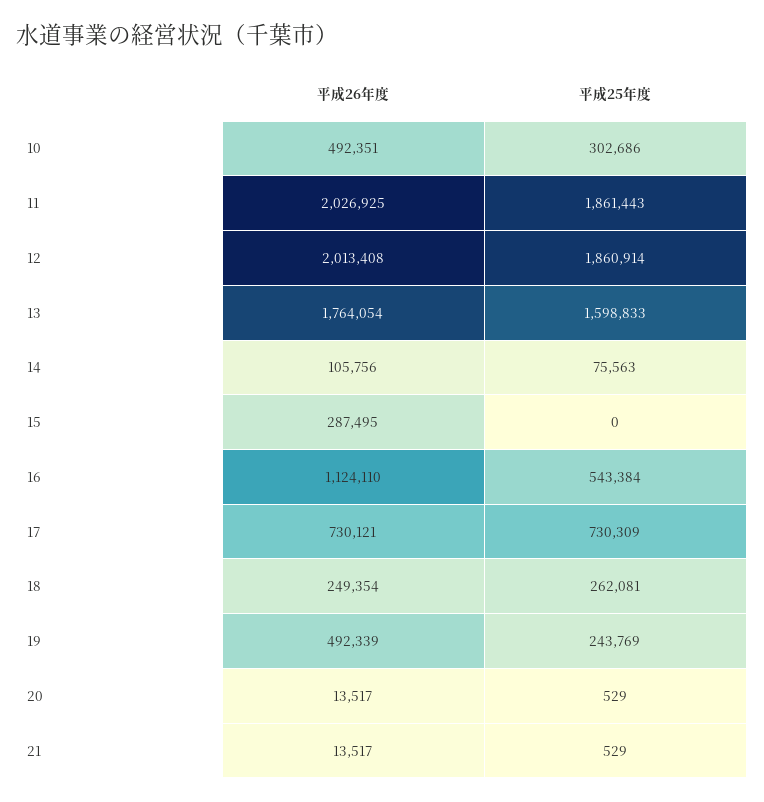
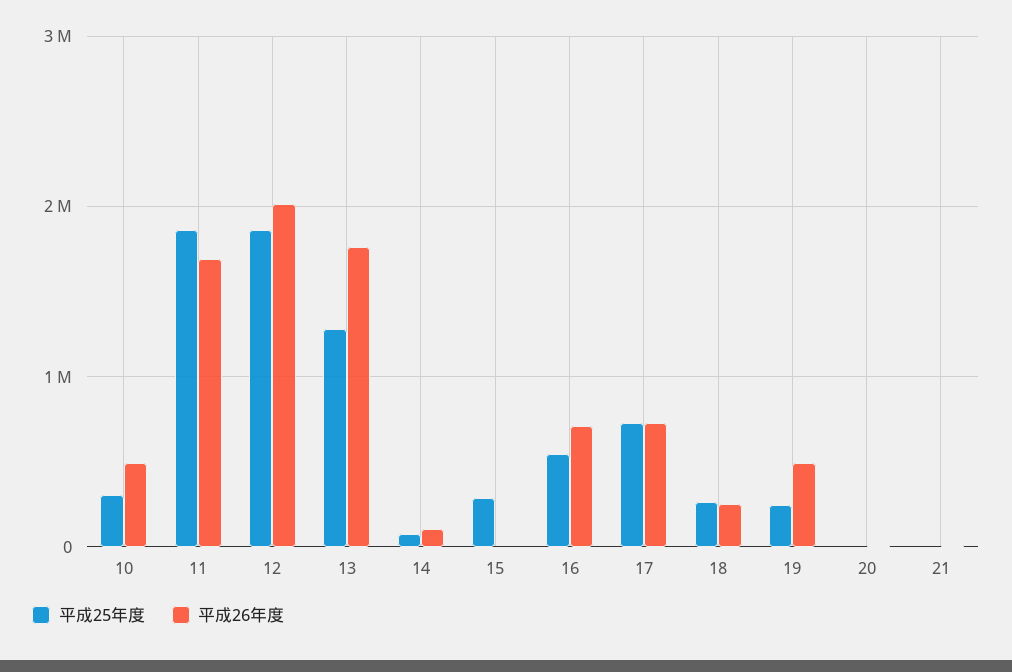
  {
    "平成26年度": {
      "10": 492351,
-     "11": 2026925,
+     "11": 1700000,
      "12": 2013408,
      "13": 1764054,
      "14": 105756,
-     "15": 287495,
+     "15": 0,
-     "16": 1124110,
+     "16": 700000,
      "17": 730121,
      "18": 249354,
      "19": 492339,
      "20": 13517,
      "21": 13517
    },
    "平成25年度": {
      "10": 302686,
      "11": 1861443,
      "12": 1860914,
-     "13": 1598833,
+     "13": 1300000,
      "14": 75563,
-     "15": 0,
+     "15": 300000,
      "16": 543384,
      "17": 730309,
      "18": 262081,
      "19": 243769,
      "20": 529,
      "21": 529
    }
  }

